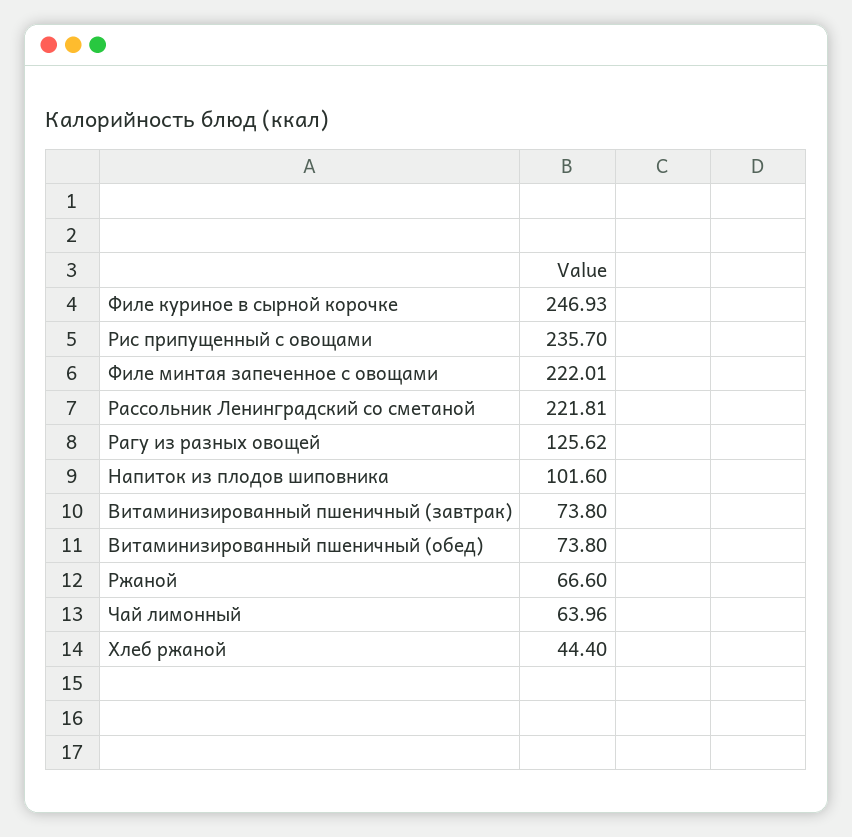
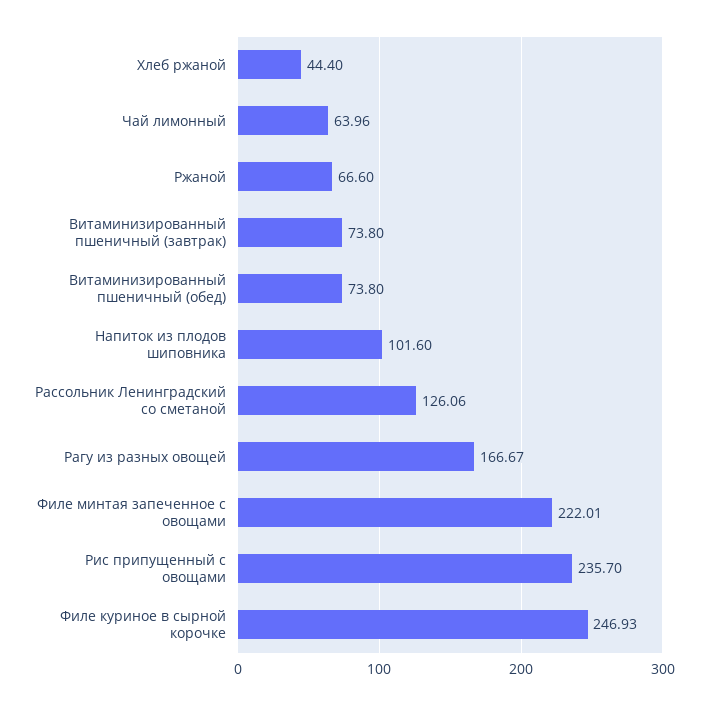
  {
    "Филе куриное в сырной корочке": 246.93,
    "Рис припущенный с овощами": 235.7,
    "Филе минтая запеченное с овощами": 222.01,
-   "Рассольник Ленинградский со сметаной": 221.81,
+   "Рассольник Ленинградский со сметаной": 126.06,
-   "Рагу из разных овощей": 125.62,
+   "Рагу из разных овощей": 166.67,
    "Напиток из плодов шиповника": 101.6,
    "Витаминизированный пшеничный (завтрак)": 73.8,
    "Витаминизированный пшеничный (обед)": 73.8,
    "Ржаной": 66.6,
    "Чай лимонный": 63.96,
    "Хлеб ржаной": 44.4
  }

